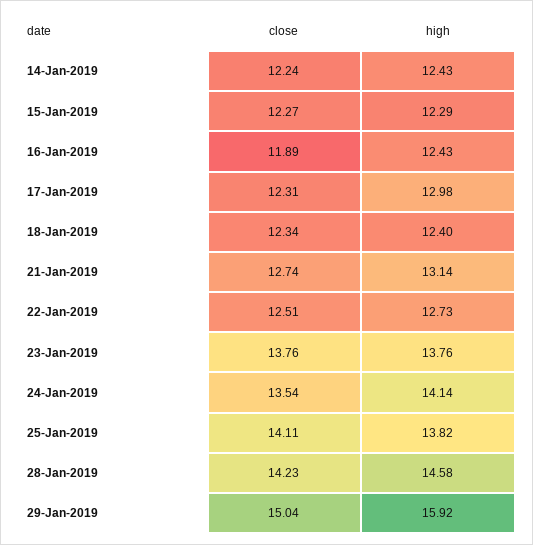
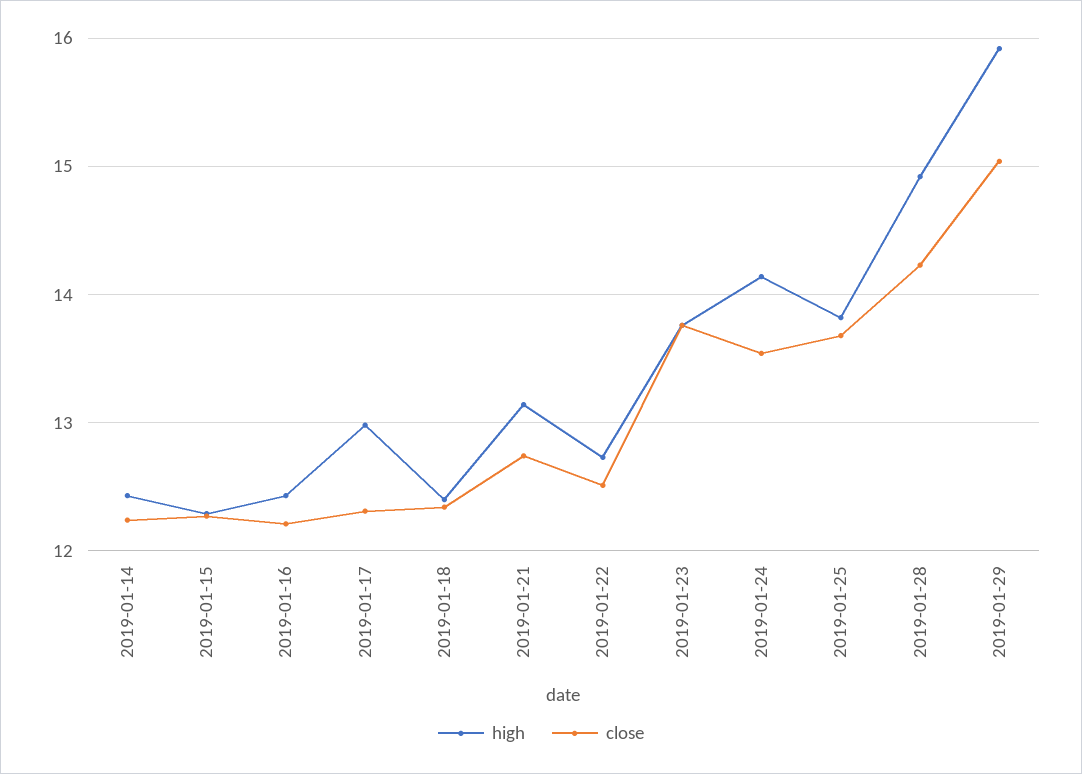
  {
    "close": {
      "14-Jan-2019": 12.24,
      "15-Jan-2019": 12.27,
-     "16-Jan-2019": 11.89,
+     "16-Jan-2019": 12.2,
      "17-Jan-2019": 12.31,
      "18-Jan-2019": 12.34,
      "21-Jan-2019": 12.74,
      "22-Jan-2019": 12.51,
      "23-Jan-2019": 13.76,
      "24-Jan-2019": 13.54,
-     "25-Jan-2019": 14.11,
+     "25-Jan-2019": 13.7,
      "28-Jan-2019": 14.23,
      "29-Jan-2019": 15.04
    },
    "high": {
      "14-Jan-2019": 12.43,
      "15-Jan-2019": 12.29,
      "16-Jan-2019": 12.43,
      "17-Jan-2019": 12.98,
      "18-Jan-2019": 12.4,
      "21-Jan-2019": 13.14,
      "22-Jan-2019": 12.73,
      "23-Jan-2019": 13.76,
      "24-Jan-2019": 14.14,
      "25-Jan-2019": 13.82,
-     "28-Jan-2019": 14.58,
+     "28-Jan-2019": 14.9,
      "29-Jan-2019": 15.92
    }
  }

